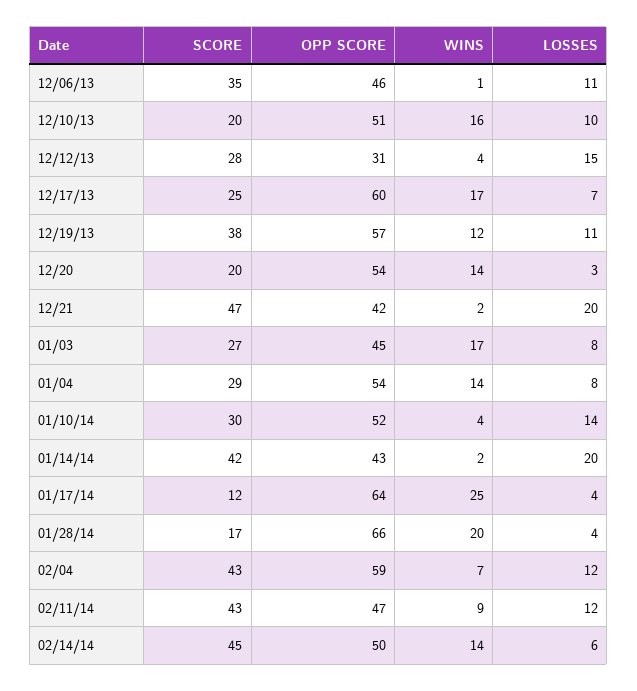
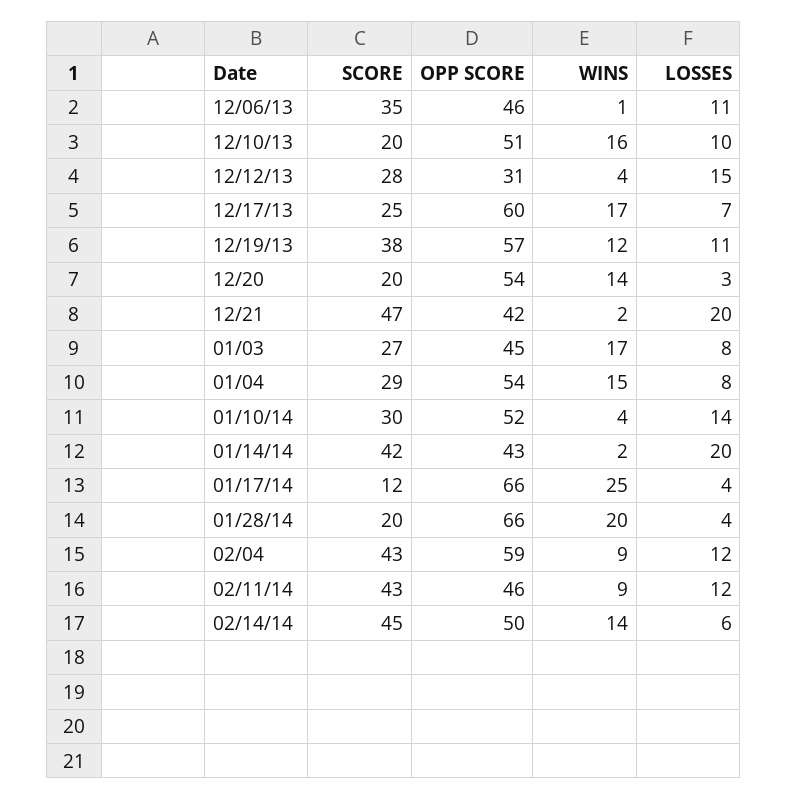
  {
    "SCORE": {
      "12/06/13": 35,
      "12/10/13": 20,
      "12/12/13": 28,
      "12/17/13": 25,
      "12/19/13": 38,
      "12/20": 20,
      "12/21": 47,
      "01/03": 27,
      "01/04": 29,
      "01/10/14": 30,
      "01/14/14": 42,
      "01/17/14": 12,
-     "01/28/14": 17,
+     "01/28/14": 20,
      "02/04": 43,
      "02/11/14": 43,
      "02/14/14": 45
    },
    "OPP SCORE": {
      "12/06/13": 46,
      "12/10/13": 51,
      "12/12/13": 31,
      "12/17/13": 60,
      "12/19/13": 57,
      "12/20": 54,
      "12/21": 42,
      "01/03": 45,
      "01/04": 54,
      "01/10/14": 52,
      "01/14/14": 43,
-     "01/17/14": 64,
+     "01/17/14": 66,
      "01/28/14": 66,
      "02/04": 59,
-     "02/11/14": 47,
+     "02/11/14": 46,
      "02/14/14": 50
    },
    "WINS": {
      "12/06/13": 1,
      "12/10/13": 16,
      "12/12/13": 4,
      "12/17/13": 17,
      "12/19/13": 12,
      "12/20": 14,
      "12/21": 2,
      "01/03": 17,
-     "01/04": 14,
+     "01/04": 15,
      "01/10/14": 4,
      "01/14/14": 2,
      "01/17/14": 25,
      "01/28/14": 20,
-     "02/04": 7,
+     "02/04": 9,
      "02/11/14": 9,
      "02/14/14": 14
    },
    "LOSSES": {
      "12/06/13": 11,
      "12/10/13": 10,
      "12/12/13": 15,
      "12/17/13": 7,
      "12/19/13": 11,
      "12/20": 3,
      "12/21": 20,
      "01/03": 8,
      "01/04": 8,
      "01/10/14": 14,
      "01/14/14": 20,
      "01/17/14": 4,
      "01/28/14": 4,
      "02/04": 12,
      "02/11/14": 12,
      "02/14/14": 6
    }
  }

